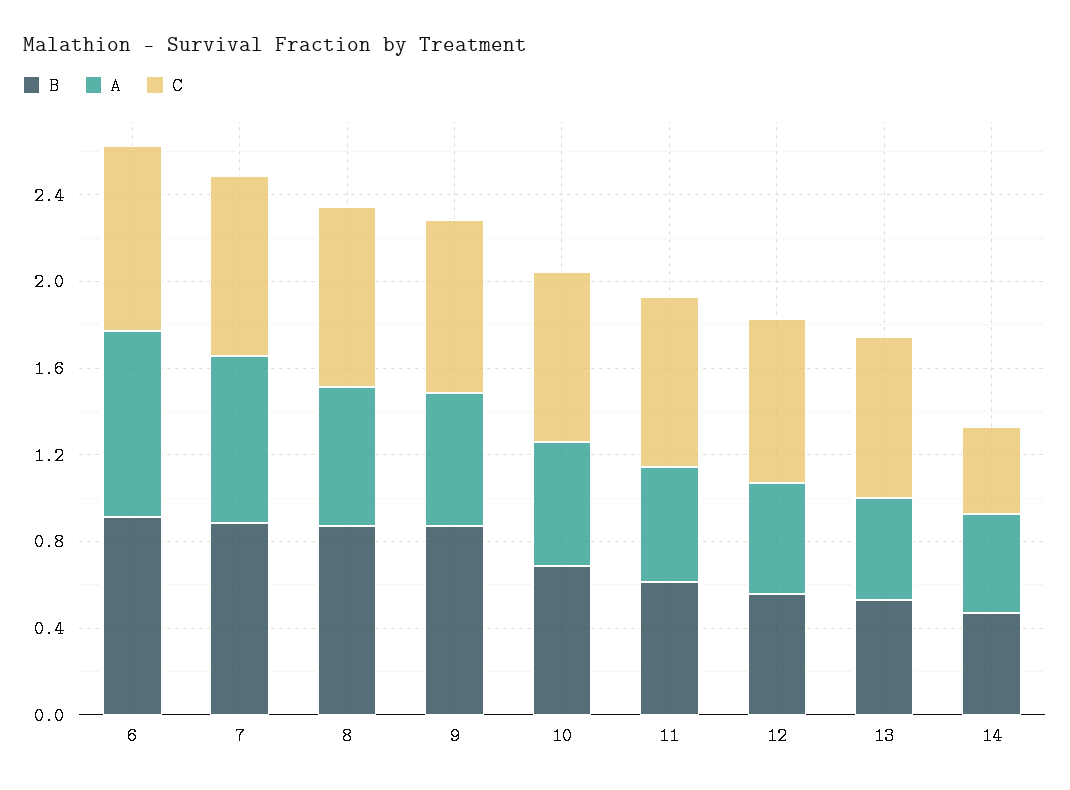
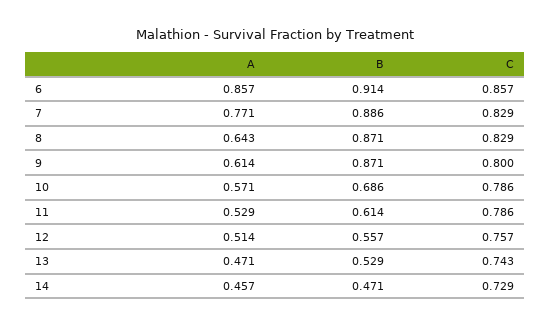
  {
    "B": {
      "6": 0.914,
      "7": 0.886,
      "8": 0.871,
      "9": 0.871,
      "10": 0.686,
      "11": 0.614,
      "12": 0.557,
      "13": 0.529,
      "14": 0.471
    },
    "A": {
      "6": 0.857,
      "7": 0.771,
      "8": 0.643,
      "9": 0.614,
      "10": 0.571,
      "11": 0.529,
      "12": 0.514,
      "13": 0.471,
      "14": 0.457
    },
    "C": {
      "6": 0.857,
      "7": 0.829,
      "8": 0.829,
      "9": 0.8,
      "10": 0.786,
      "11": 0.786,
      "12": 0.757,
      "13": 0.743,
-     "14": 0.4
+     "14": 0.729
    }
  }

